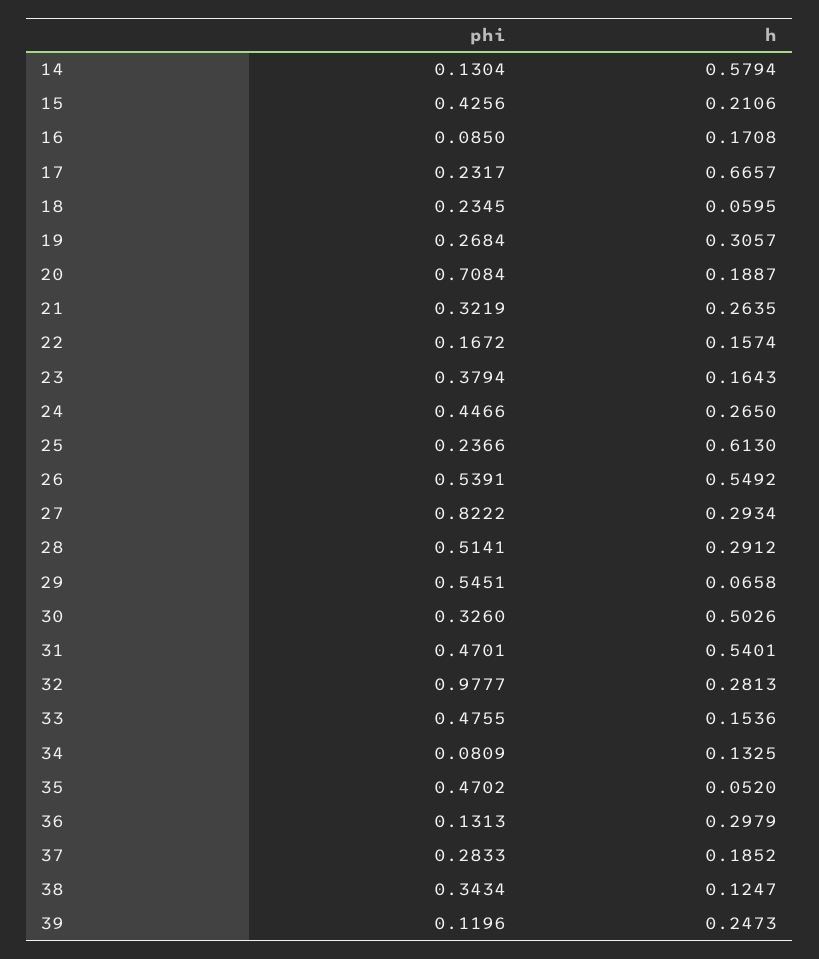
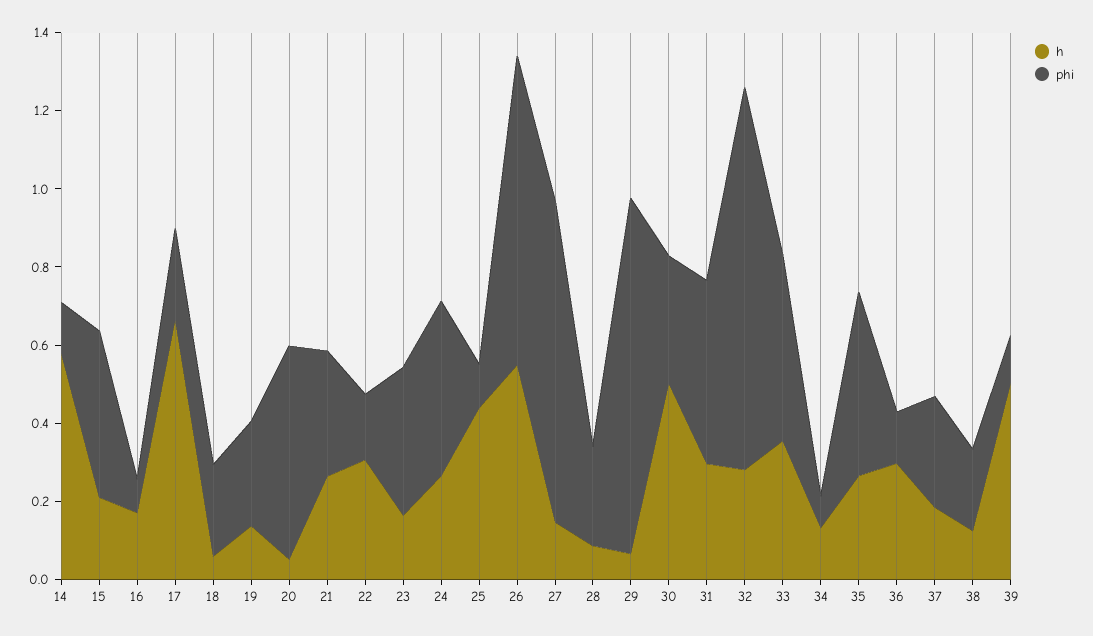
  {
    "phi": {
      "14": 0.1304,
      "15": 0.4256,
      "16": 0.085,
      "17": 0.2317,
      "18": 0.2345,
      "19": 0.2684,
-     "20": 0.7084,
+     "20": 0.55,
      "21": 0.3219,
      "22": 0.1672,
      "23": 0.3794,
      "24": 0.4466,
-     "25": 0.2366,
+     "25": 0.1,
-     "26": 0.5391,
+     "26": 0.8,
      "27": 0.8222,
-     "28": 0.5141,
+     "28": 0.25,
-     "29": 0.5451,
+     "29": 0.9,
      "30": 0.326,
      "31": 0.4701,
      "32": 0.9777,
      "33": 0.4755,
      "34": 0.0809,
      "35": 0.4702,
      "36": 0.1313,
      "37": 0.2833,
-     "38": 0.3434,
+     "38": 0.2,
      "39": 0.1196
    },
    "h": {
      "14": 0.5794,
      "15": 0.2106,
      "16": 0.1708,
      "17": 0.6657,
      "18": 0.0595,
-     "19": 0.3057,
+     "19": 0.15,
-     "20": 0.1887,
+     "20": 0.05,
      "21": 0.2635,
-     "22": 0.1574,
+     "22": 0.3,
      "23": 0.1643,
      "24": 0.265,
-     "25": 0.613,
+     "25": 0.45,
      "26": 0.5492,
-     "27": 0.2934,
+     "27": 0.15,
-     "28": 0.2912,
+     "28": 0.1,
      "29": 0.0658,
      "30": 0.5026,
-     "31": 0.5401,
+     "31": 0.3,
      "32": 0.2813,
-     "33": 0.1536,
+     "33": 0.35,
      "34": 0.1325,
-     "35": 0.052,
+     "35": 0.25,
      "36": 0.2979,
      "37": 0.1852,
      "38": 0.1247,
-     "39": 0.2473
+     "39": 0.5
    }
  }

